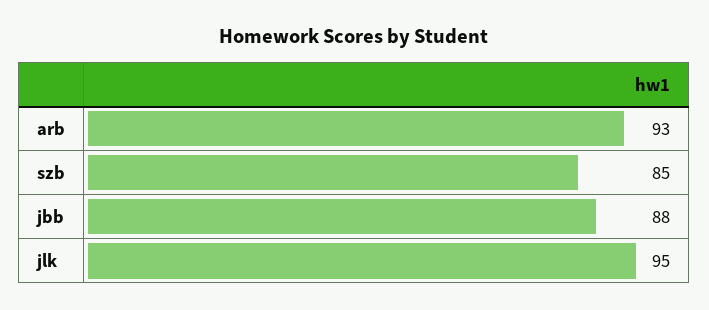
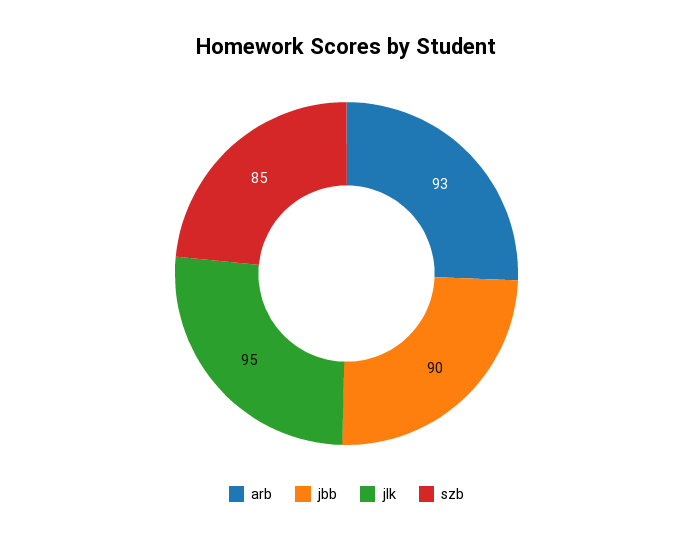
  {
    "arb": 93,
    "szb": 85,
-   "jbb": 88,
+   "jbb": 90,
    "jlk": 95
  }

